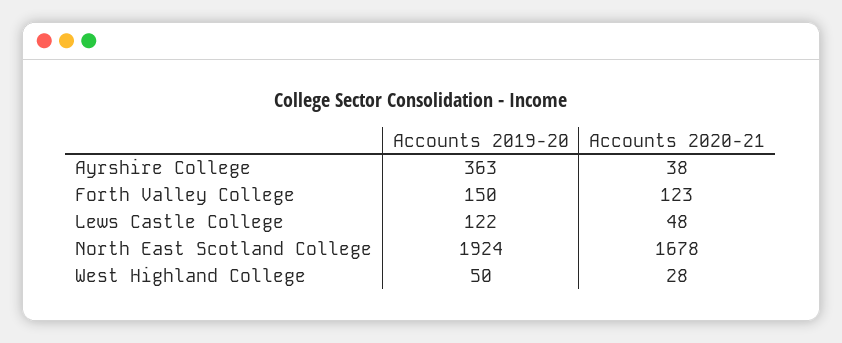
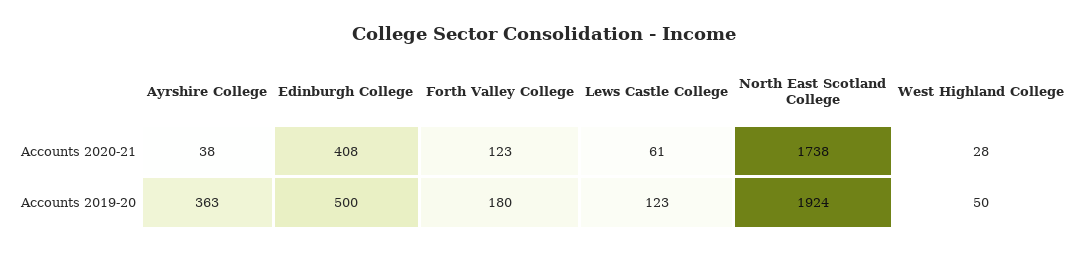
  {
    "Accounts 2019-20": {
      "Ayrshire College": 363,
-     "Forth Valley College": 150,
+     "Forth Valley College": 180,
-     "Lews Castle College": 122,
+     "Lews Castle College": 123,
      "North East Scotland College": 1924,
-     "West Highland College": 50
+     "West Highland College": 50,
+     "Edinburgh College": 500
    },
    "Accounts 2020-21": {
      "Ayrshire College": 38,
      "Forth Valley College": 123,
-     "Lews Castle College": 48,
+     "Lews Castle College": 61,
-     "North East Scotland College": 1678,
+     "North East Scotland College": 1738,
-     "West Highland College": 28
+     "West Highland College": 28,
+     "Edinburgh College": 408
    }
  }

